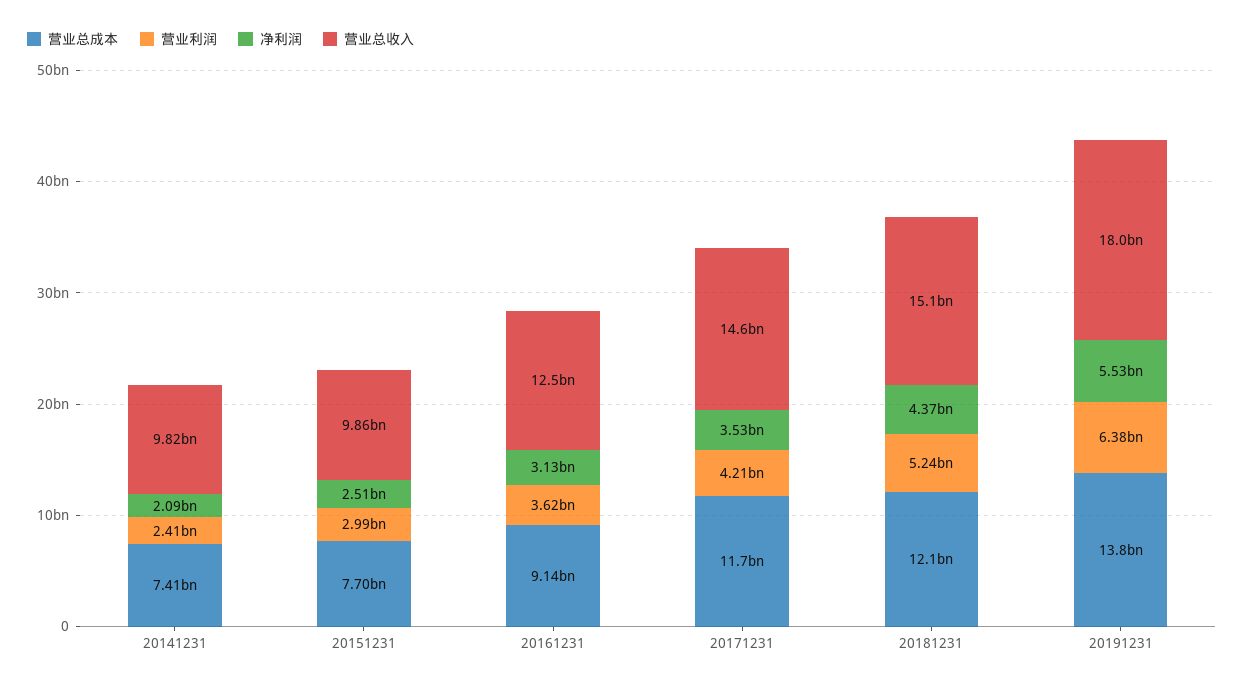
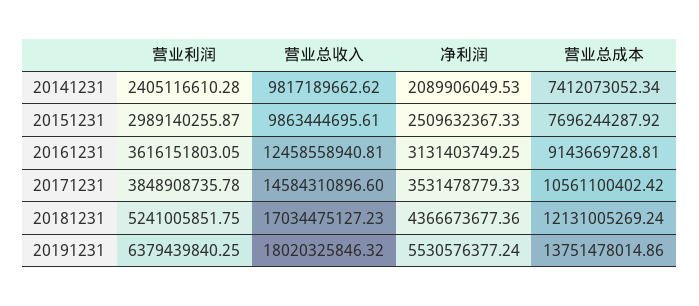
  {
    "营业总成本": {
      "20141231": 7412073052.34,
      "20151231": 7696244287.92,
      "20161231": 9143669728.81,
-     "20171231": 11700000000,
+     "20171231": 10561100402.42,
      "20181231": 12131005269.24,
      "20191231": 13751478014.86
    },
    "营业利润": {
      "20141231": 2405116610.28,
      "20151231": 2989140255.87,
      "20161231": 3616151803.05,
-     "20171231": 4210000000,
+     "20171231": 3848908735.78,
      "20181231": 5241005851.75,
      "20191231": 6379439840.25
    },
    "净利润": {
      "20141231": 2089906049.53,
      "20151231": 2509632367.33,
      "20161231": 3131403749.25,
      "20171231": 3531478779.33,
      "20181231": 4366673677.36,
      "20191231": 5530576377.24
    },
    "营业总收入": {
      "20141231": 9817189662.62,
      "20151231": 9863444695.61,
      "20161231": 12458558940.81,
      "20171231": 14584310896.6,
-     "20181231": 15100000000,
+     "20181231": 17034475127.23,
      "20191231": 18020325846.32
    }
  }

